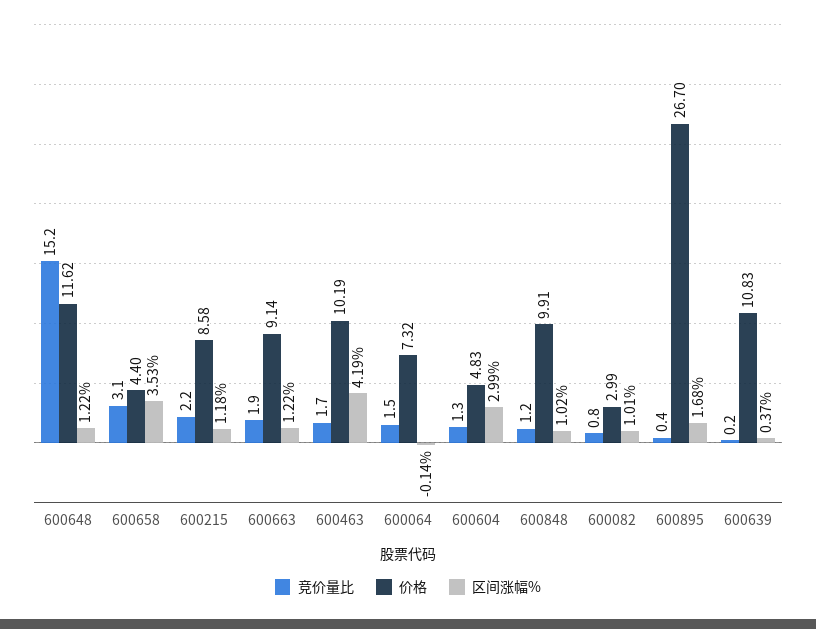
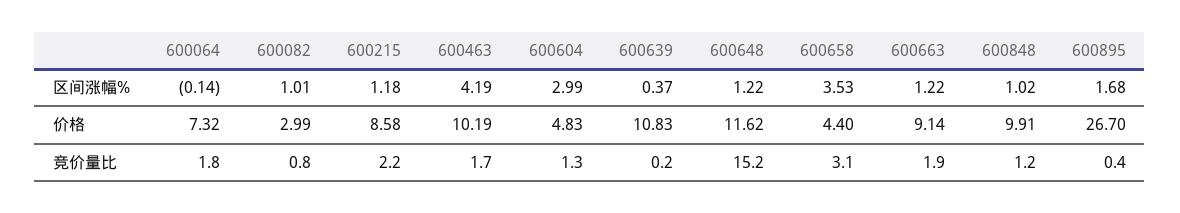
  {
    "竞价量比": {
      "600648": 15.2,
      "600658": 3.1,
      "600215": 2.2,
      "600663": 1.9,
      "600463": 1.7,
-     "600064": 1.5,
+     "600064": 1.8,
      "600604": 1.3,
      "600848": 1.2,
      "600082": 0.8,
      "600895": 0.4,
      "600639": 0.2
    },
    "价格": {
      "600648": 11.62,
      "600658": 4.4,
      "600215": 8.58,
      "600663": 9.14,
      "600463": 10.19,
      "600064": 7.32,
      "600604": 4.83,
      "600848": 9.91,
      "600082": 2.99,
      "600895": 26.7,
      "600639": 10.83
    },
    "区间涨幅%": {
      "600648": 1.22,
      "600658": 3.53,
      "600215": 1.18,
      "600663": 1.22,
      "600463": 4.19,
      "600064": -0.14,
      "600604": 2.99,
      "600848": 1.02,
      "600082": 1.01,
      "600895": 1.68,
      "600639": 0.37
    }
  }

